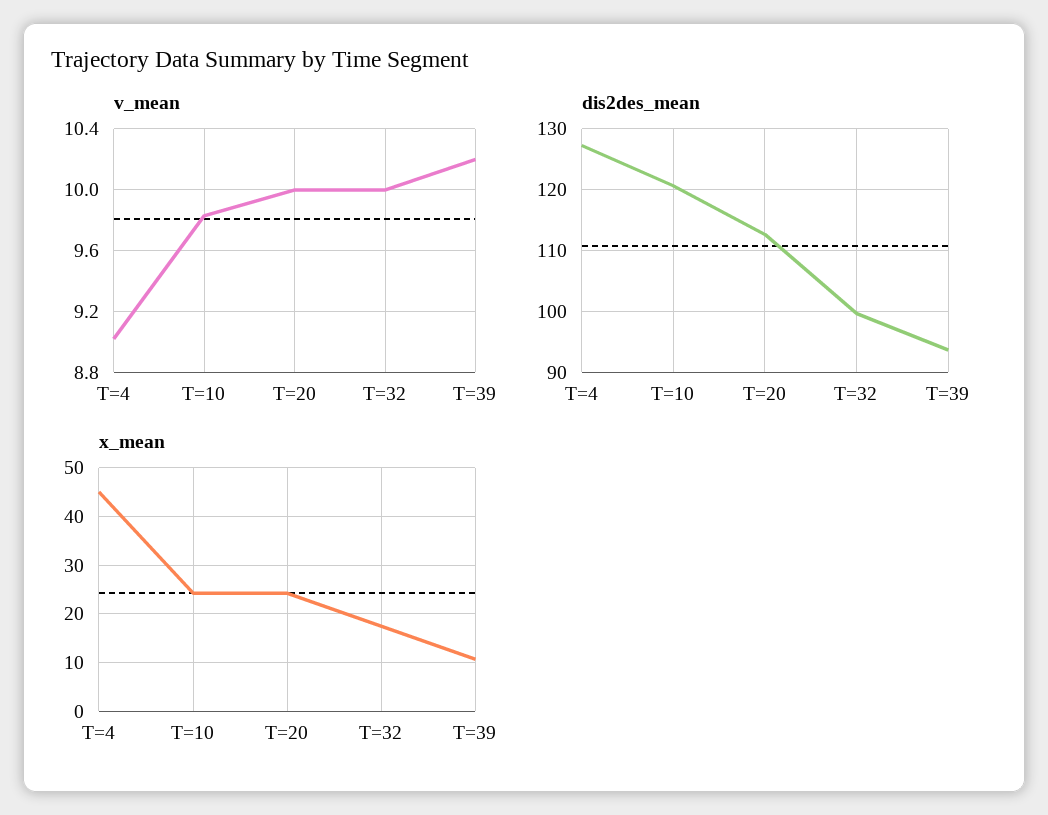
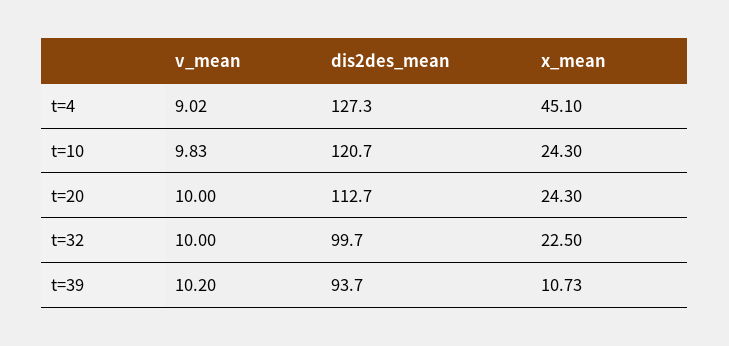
  {
    "v_mean": {
      "T=4": 9.02,
      "T=10": 9.83,
      "T=20": 10,
      "T=32": 10,
      "T=39": 10.2
    },
    "dis2des_mean": {
      "T=4": 127.3,
      "T=10": 120.7,
      "T=20": 112.7,
      "T=32": 99.7,
      "T=39": 93.7
    },
    "x_mean": {
      "T=4": 45.1,
      "T=10": 24.3,
      "T=20": 24.3,
-     "T=32": 18,
+     "T=32": 22.5,
      "T=39": 10.73
    }
  }

